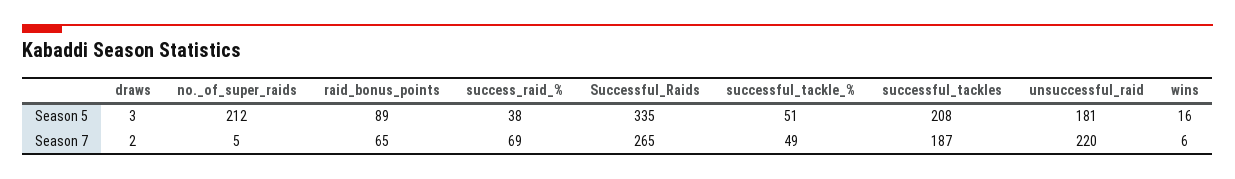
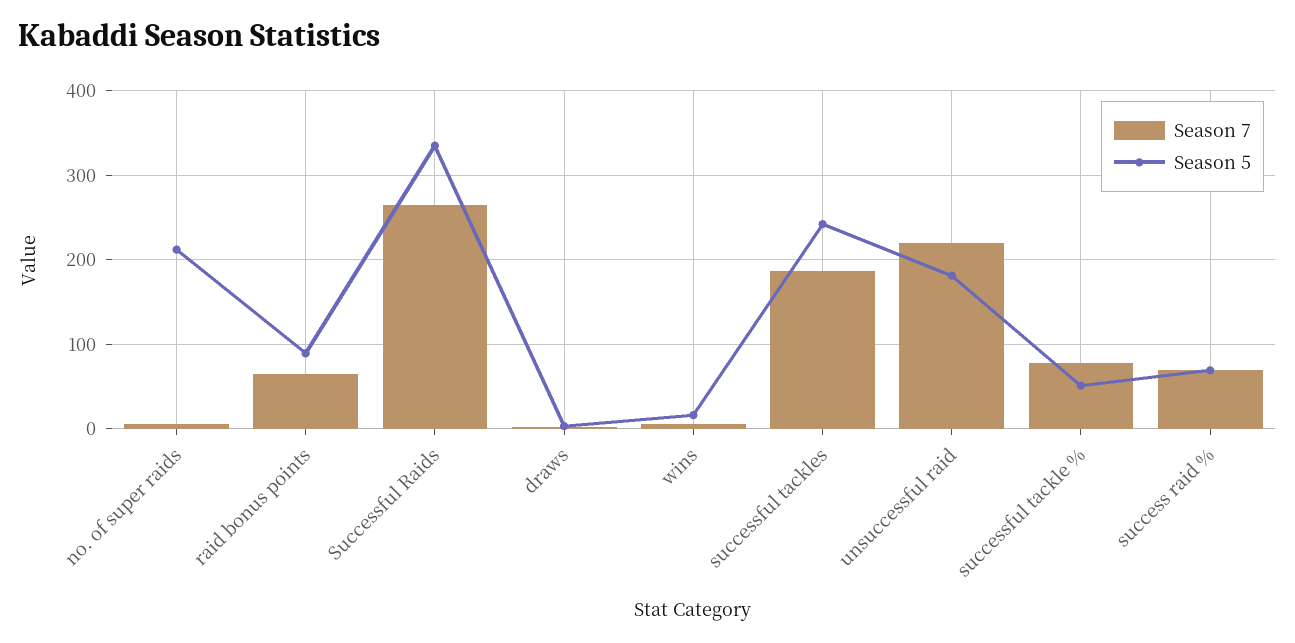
  {
    "Season 5": {
      "draws": 3,
      "no._of_super_raids": 212,
      "raid_bonus_points": 89,
-     "success_raid_%": 38,
+     "success_raid_%": 70,
      "Successful_Raids": 335,
      "successful_tackle_%": 51,
-     "successful_tackles": 208,
+     "successful_tackles": 240,
      "unsuccessful_raid": 181,
      "wins": 16
    },
    "Season 7": {
      "draws": 2,
      "no._of_super_raids": 5,
      "raid_bonus_points": 65,
      "success_raid_%": 69,
      "Successful_Raids": 265,
-     "successful_tackle_%": 49,
+     "successful_tackle_%": 80,
      "successful_tackles": 187,
      "unsuccessful_raid": 220,
      "wins": 6
    }
  }

